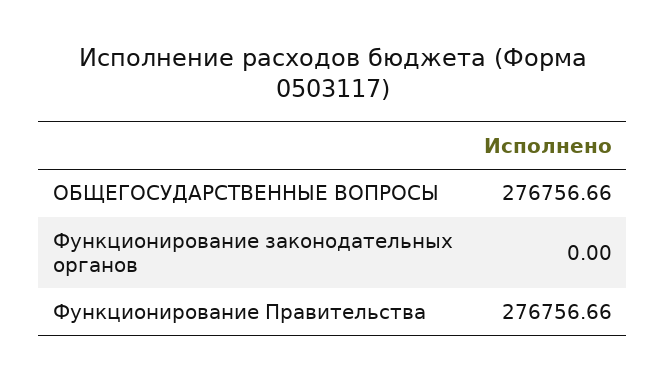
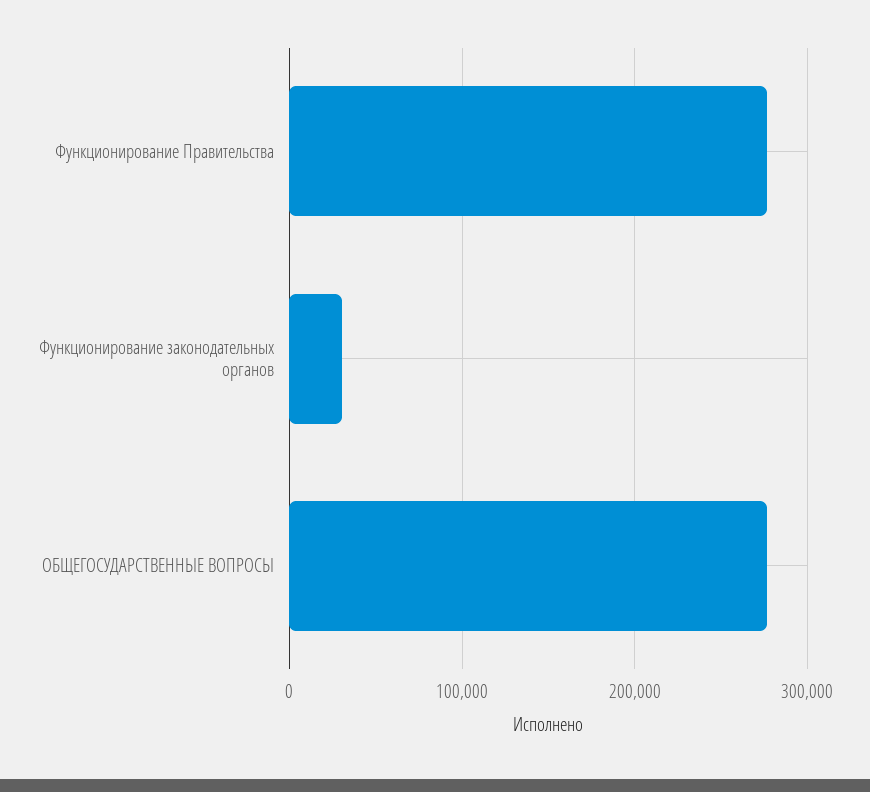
  {
    "ОБЩЕГОСУДАРСТВЕННЫЕ ВОПРОСЫ": 276756.66,
-   "Функционирование законодательных органов": 0,
+   "Функционирование законодательных органов": 30000,
    "Функционирование Правительства": 276756.66
  }

